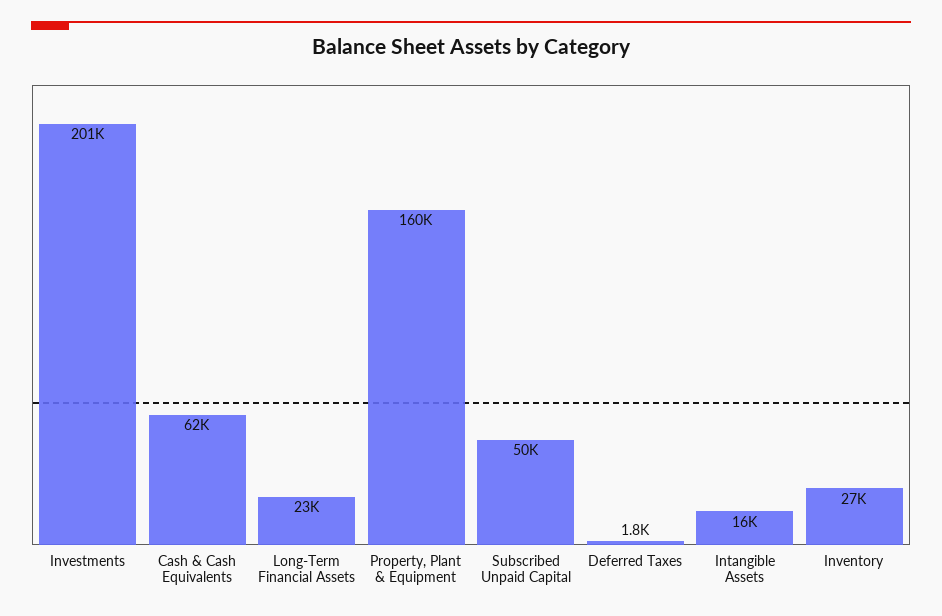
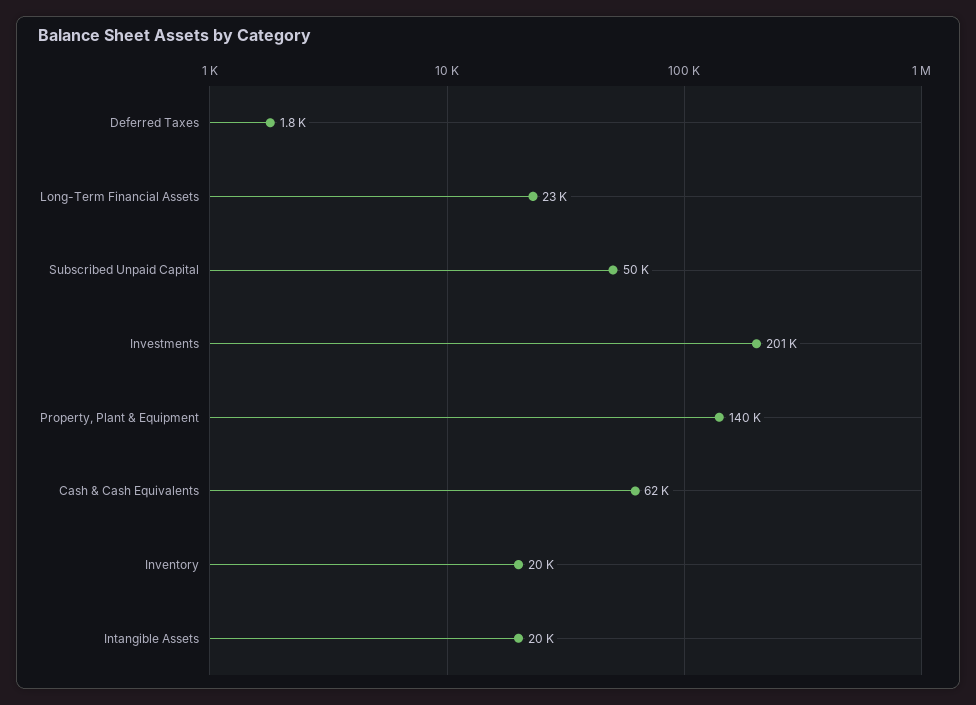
  {
    "Investments": 201000,
    "Cash & Cash Equivalents": 62000,
    "Long-Term Financial Assets": 23000,
-   "Property, Plant & Equipment": 160000,
+   "Property, Plant & Equipment": 140000,
    "Subscribed Unpaid Capital": 50000,
    "Deferred Taxes": 1800,
-   "Intangible Assets": 16000,
+   "Intangible Assets": 20000,
-   "Inventory": 27000
+   "Inventory": 20000
  }

